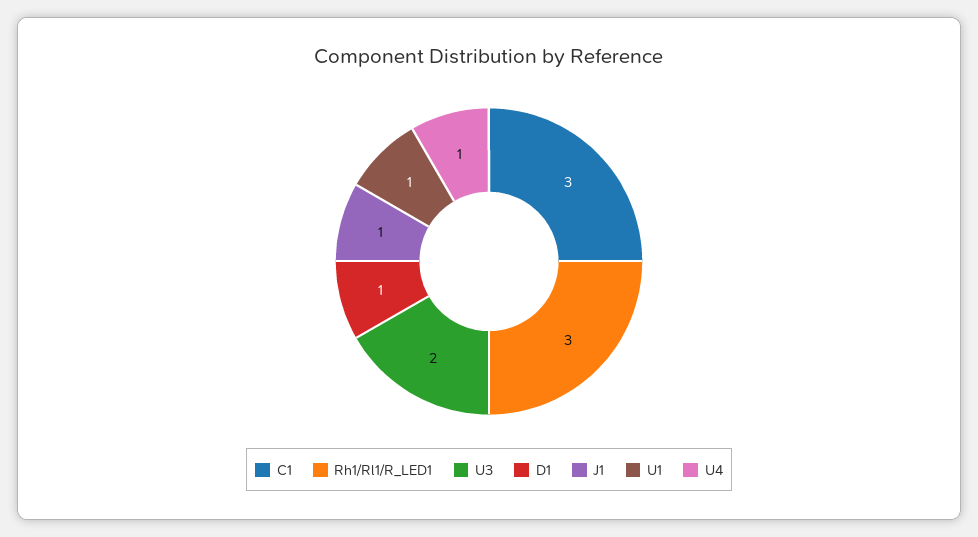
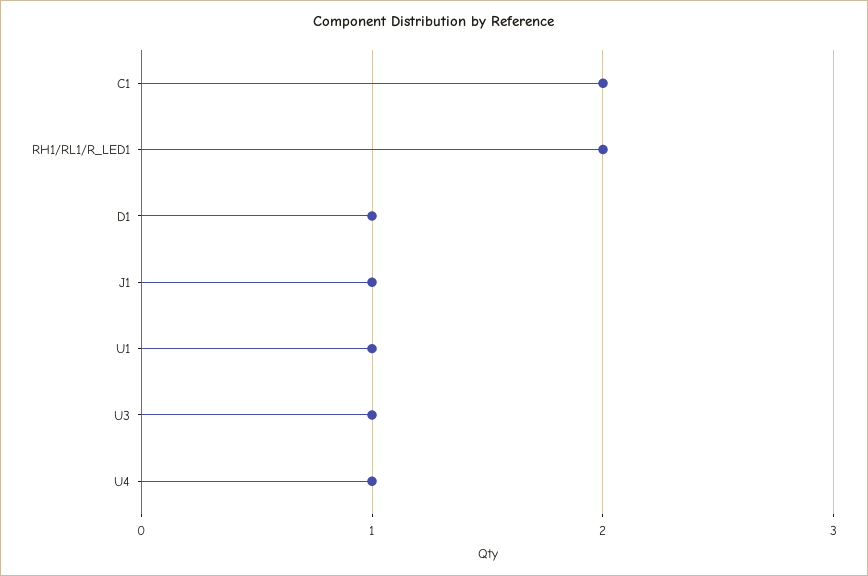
  {
-   "C1": 3,
+   "C1": 2,
-   "Rh1/Rl1/R_LED1": 3,
+   "Rh1/Rl1/R_LED1": 2,
-   "U3": 2,
+   "U3": 1,
    "D1": 1,
    "J1": 1,
    "U1": 1,
    "U4": 1
  }

